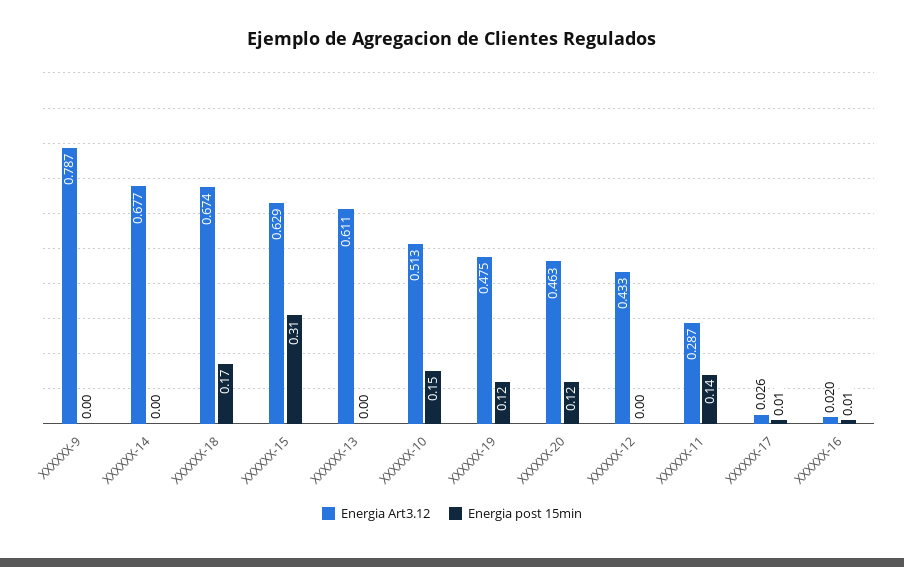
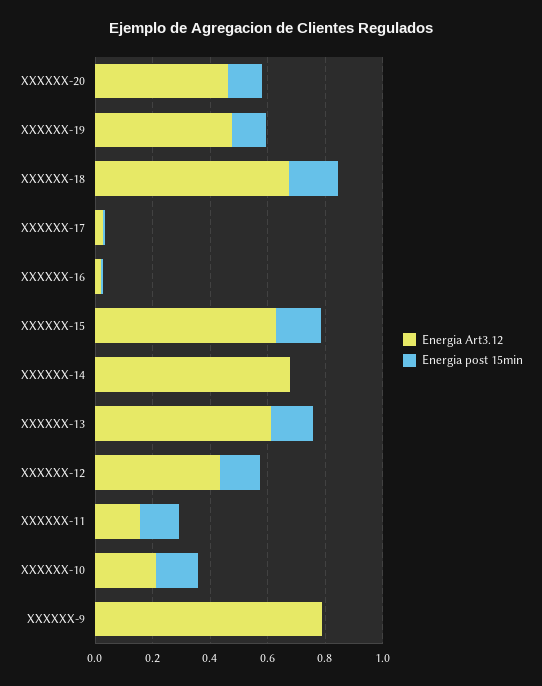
  {
    "Energia Art3.12": {
      "XXXXXX-9": 0.787,
      "XXXXXX-14": 0.677,
      "XXXXXX-18": 0.674,
      "XXXXXX-15": 0.629,
      "XXXXXX-13": 0.611,
-     "XXXXXX-10": 0.513,
+     "XXXXXX-10": 0.2,
      "XXXXXX-19": 0.475,
      "XXXXXX-20": 0.463,
      "XXXXXX-12": 0.433,
-     "XXXXXX-11": 0.287,
+     "XXXXXX-11": 0.15,
      "XXXXXX-17": 0.026,
      "XXXXXX-16": 0.02
    },
    "Energia post 15min": {
      "XXXXXX-9": 0,
      "XXXXXX-14": 0,
      "XXXXXX-18": 0.17,
-     "XXXXXX-15": 0.31,
+     "XXXXXX-15": 0.15,
-     "XXXXXX-13": 0,
+     "XXXXXX-13": 0.15,
      "XXXXXX-10": 0.15,
      "XXXXXX-19": 0.12,
      "XXXXXX-20": 0.12,
-     "XXXXXX-12": 0,
+     "XXXXXX-12": 0.15,
      "XXXXXX-11": 0.14,
      "XXXXXX-17": 0.01,
      "XXXXXX-16": 0.01
    }
  }

